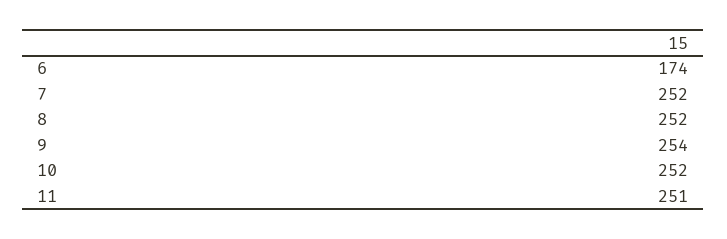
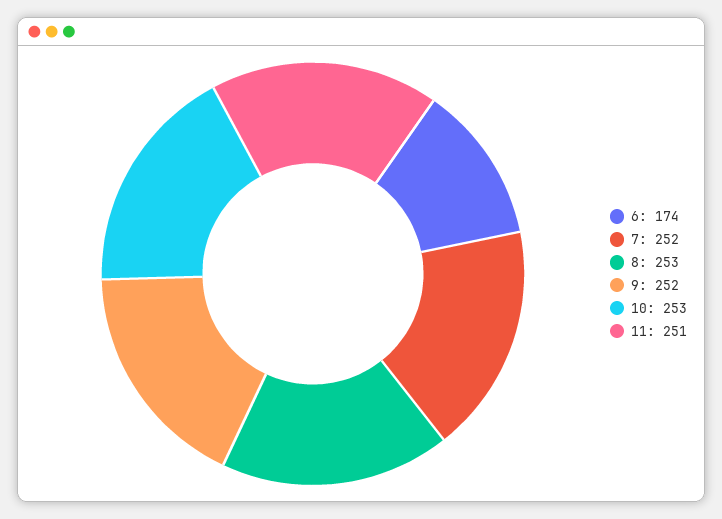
  {
    "6": 174,
    "7": 252,
-   "8": 252,
+   "8": 253,
-   "9": 254,
+   "9": 252,
-   "10": 252,
+   "10": 253,
    "11": 251
  }

